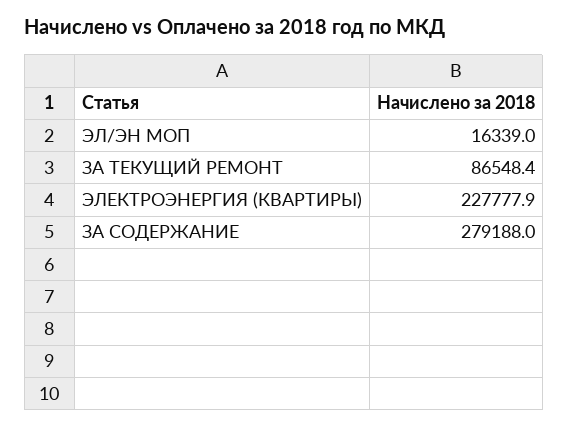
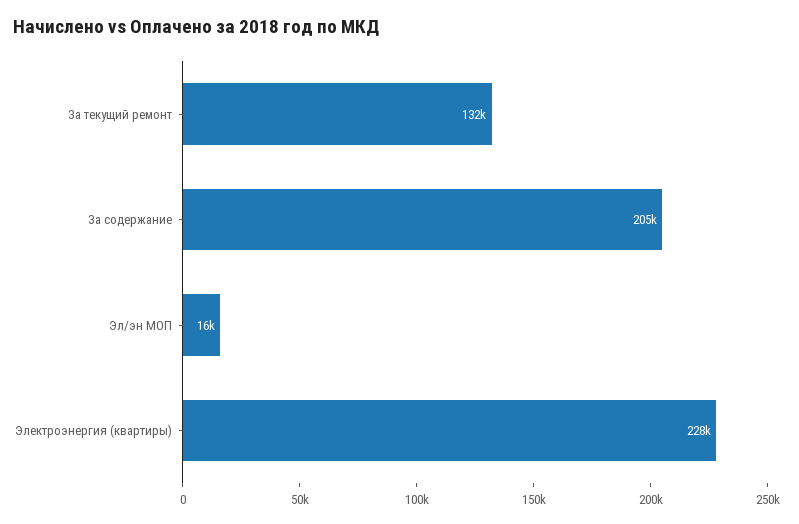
  {
    "ЭЛ/ЭН МОП": 16339,
-   "ЗА ТЕКУЩИЙ РЕМОНТ": 86548.4,
+   "ЗА ТЕКУЩИЙ РЕМОНТ": 132000,
    "ЭЛЕКТРОЭНЕРГИЯ (КВАРТИРЫ)": 227777.9,
-   "ЗА СОДЕРЖАНИЕ": 279188
+   "ЗА СОДЕРЖАНИЕ": 205000
  }

